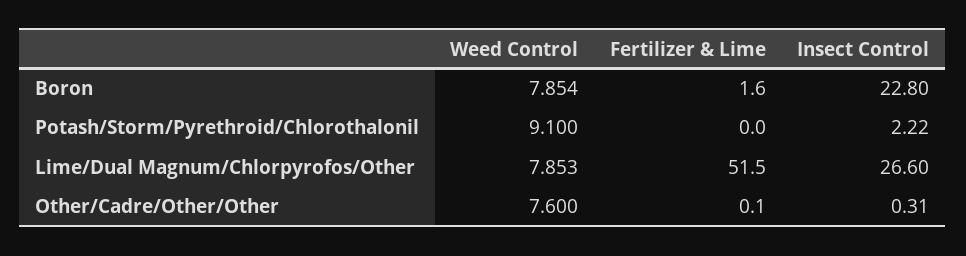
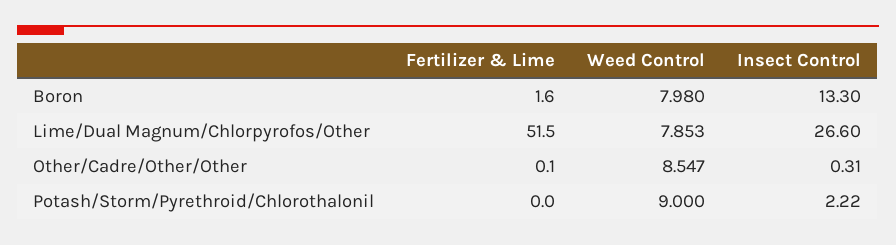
  {
    "Weed Control": {
-     "Boron": 7.854,
+     "Boron": 7.98,
-     "Potash/Storm/Pyrethroid/Chlorothalonil": 9.1,
+     "Potash/Storm/Pyrethroid/Chlorothalonil": 9,
      "Lime/Dual Magnum/Chlorpyrofos/Other": 7.853,
-     "Other/Cadre/Other/Other": 7.6
+     "Other/Cadre/Other/Other": 8.547
    },
    "Fertilizer & Lime": {
      "Boron": 1.6,
      "Potash/Storm/Pyrethroid/Chlorothalonil": 0,
      "Lime/Dual Magnum/Chlorpyrofos/Other": 51.5,
      "Other/Cadre/Other/Other": 0.1
    },
    "Insect Control": {
-     "Boron": 22.8,
+     "Boron": 13.3,
      "Potash/Storm/Pyrethroid/Chlorothalonil": 2.22,
      "Lime/Dual Magnum/Chlorpyrofos/Other": 26.6,
      "Other/Cadre/Other/Other": 0.31
    }
  }

